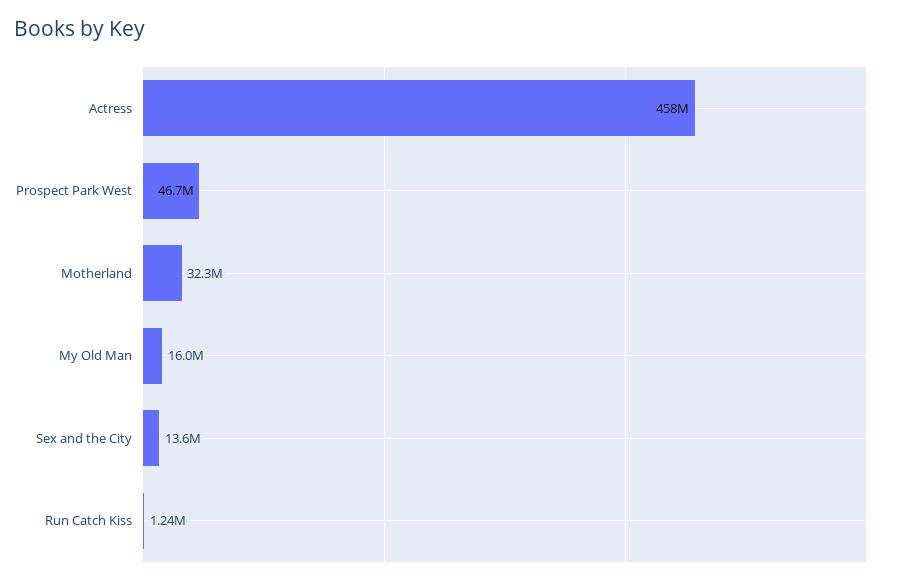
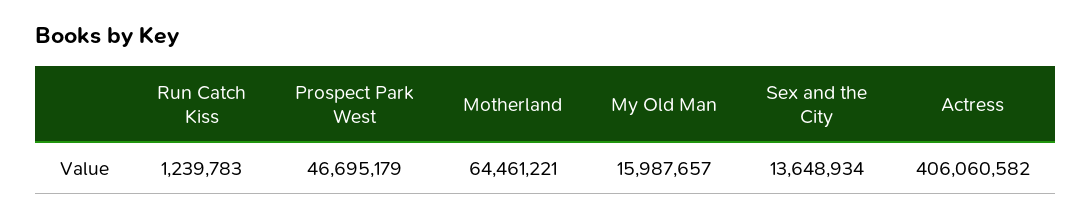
  {
-   "Actress": 458000000,
+   "Actress": 406060582,
    "Prospect Park West": 46695179,
-   "Motherland": 32300000,
+   "Motherland": 64461221,
    "My Old Man": 15987657,
    "Sex and the City": 13648934,
    "Run Catch Kiss": 1239783
  }

